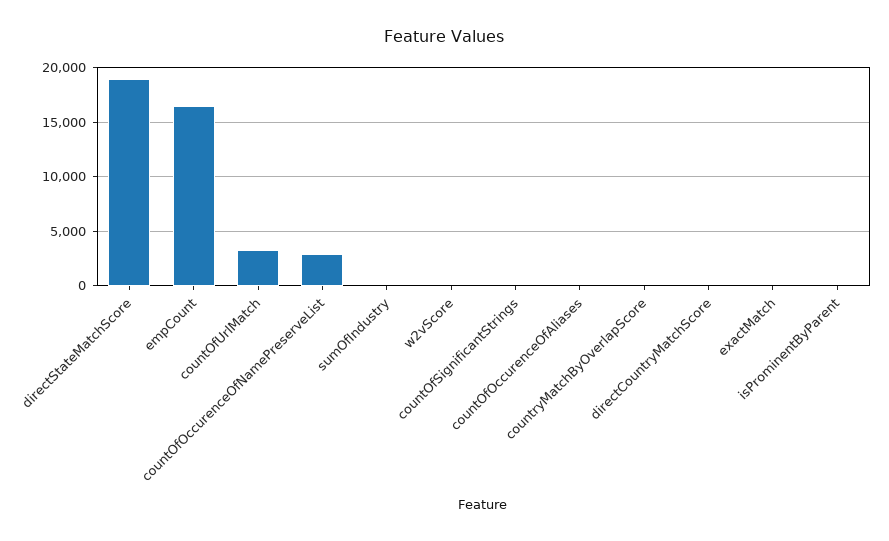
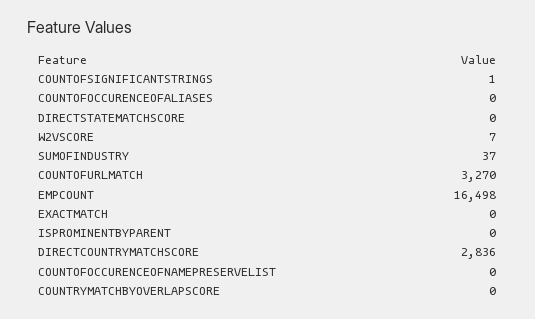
  {
-   "directStateMatchScore": 19000,
+   "directStateMatchScore": 0,
    "empCount": 16498,
    "countOfUrlMatch": 3270,
-   "countOfOccurenceOfNamePreserveList": 3000,
+   "countOfOccurenceOfNamePreserveList": 0,
    "sumOfIndustry": 37,
    "w2vScore": 7,
    "countOfSignificantStrings": 1,
    "countOfOccurenceOfAliases": 0,
    "countryMatchByOverlapScore": 0,
-   "directCountryMatchScore": 0,
+   "directCountryMatchScore": 2836,
    "exactMatch": 0,
    "isProminentByParent": 0
  }

